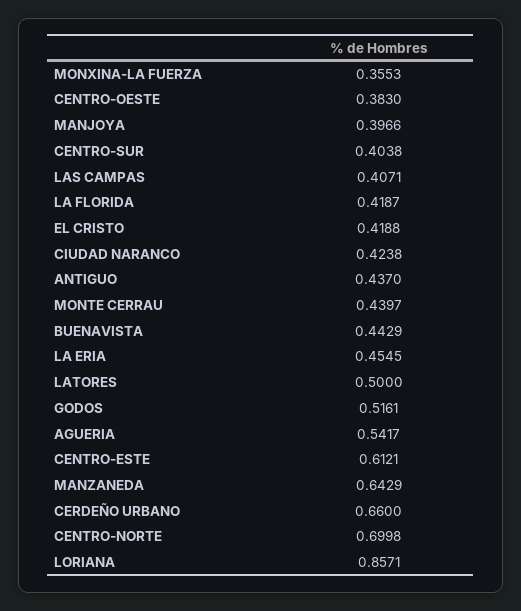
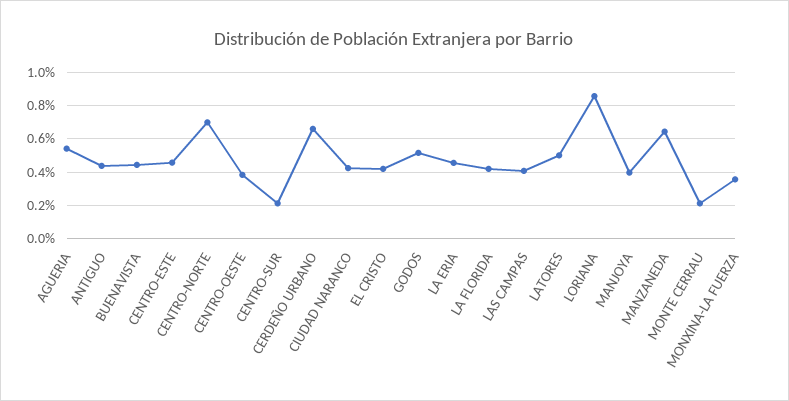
  {
    "MONXINA-LA FUERZA": 0.3553,
    "CENTRO-OESTE": 0.383,
    "MANJOYA": 0.3966,
-   "CENTRO-SUR": 0.4038,
+   "CENTRO-SUR": 0.2,
    "LAS CAMPAS": 0.4071,
    "LA FLORIDA": 0.4187,
    "EL CRISTO": 0.4188,
    "CIUDAD NARANCO": 0.4238,
    "ANTIGUO": 0.437,
-   "MONTE CERRAU": 0.4397,
+   "MONTE CERRAU": 0.2,
    "BUENAVISTA": 0.4429,
    "LA ERIA": 0.4545,
    "LATORES": 0.5,
    "GODOS": 0.5161,
    "AGUERIA": 0.5417,
-   "CENTRO-ESTE": 0.6121,
+   "CENTRO-ESTE": 0.45,
    "MANZANEDA": 0.6429,
    "CERDEÑO URBANO": 0.66,
    "CENTRO-NORTE": 0.6998,
    "LORIANA": 0.8571
  }

